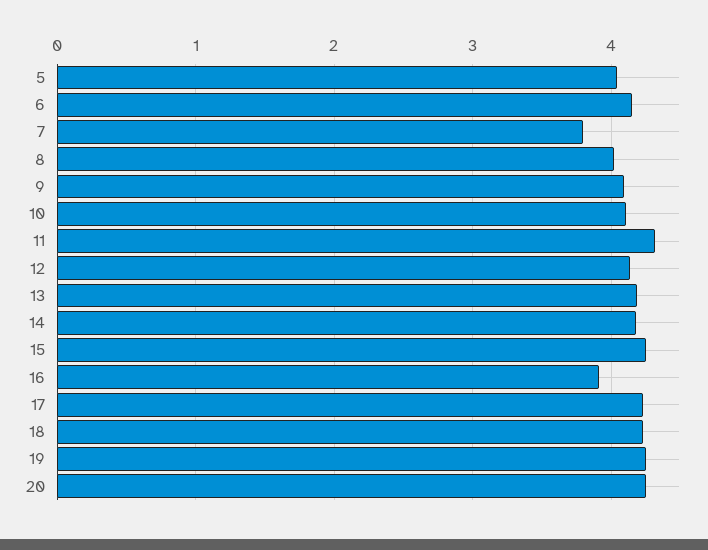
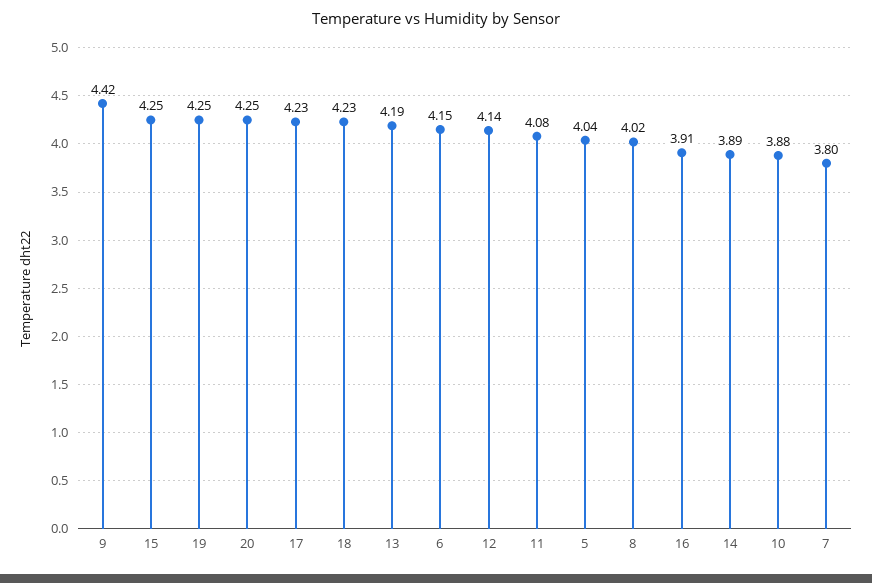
  {
    "5": 4.04,
    "6": 4.15,
    "7": 3.8,
    "8": 4.02,
-   "9": 4.1,
+   "9": 4.42,
-   "10": 4.1,
+   "10": 3.88,
-   "11": 4.3,
+   "11": 4.08,
    "12": 4.14,
    "13": 4.19,
-   "14": 4.2,
+   "14": 3.89,
    "15": 4.25,
    "16": 3.91,
    "17": 4.23,
    "18": 4.23,
    "19": 4.25,
    "20": 4.25
  }

